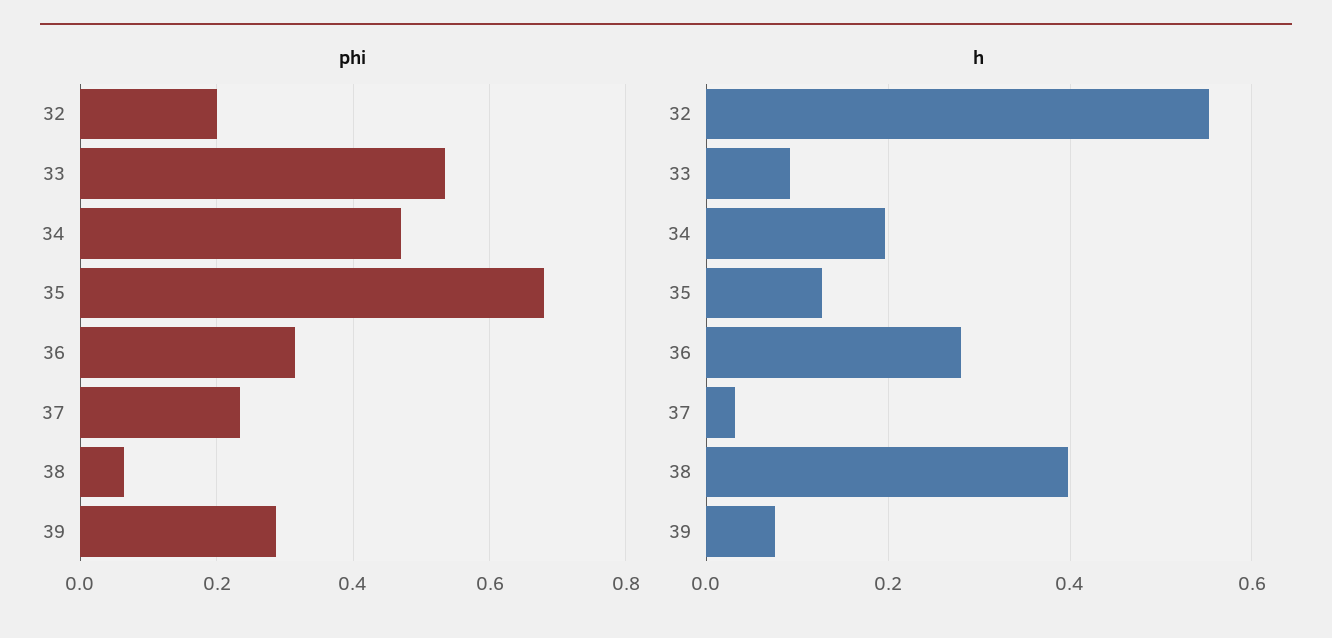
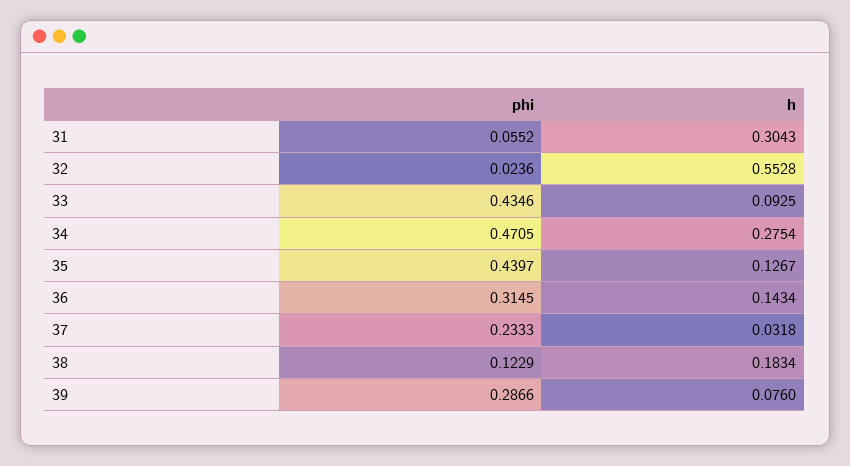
  {
    "phi": {
-     "32": 0.2,
+     "32": 0.0236,
-     "33": 0.54,
+     "33": 0.4346,
      "34": 0.4705,
-     "35": 0.68,
+     "35": 0.4397,
      "36": 0.3145,
      "37": 0.2333,
-     "38": 0.06,
+     "38": 0.1229,
-     "39": 0.2866
+     "39": 0.2866,
+     "31": 0.0552
    },
    "h": {
      "32": 0.5528,
      "33": 0.0925,
-     "34": 0.2,
+     "34": 0.2754,
      "35": 0.1267,
-     "36": 0.28,
+     "36": 0.1434,
      "37": 0.0318,
-     "38": 0.4,
+     "38": 0.1834,
-     "39": 0.076
+     "39": 0.076,
+     "31": 0.3043
    }
  }

